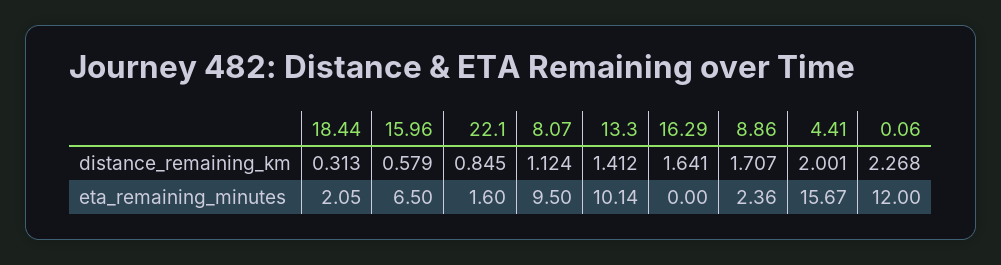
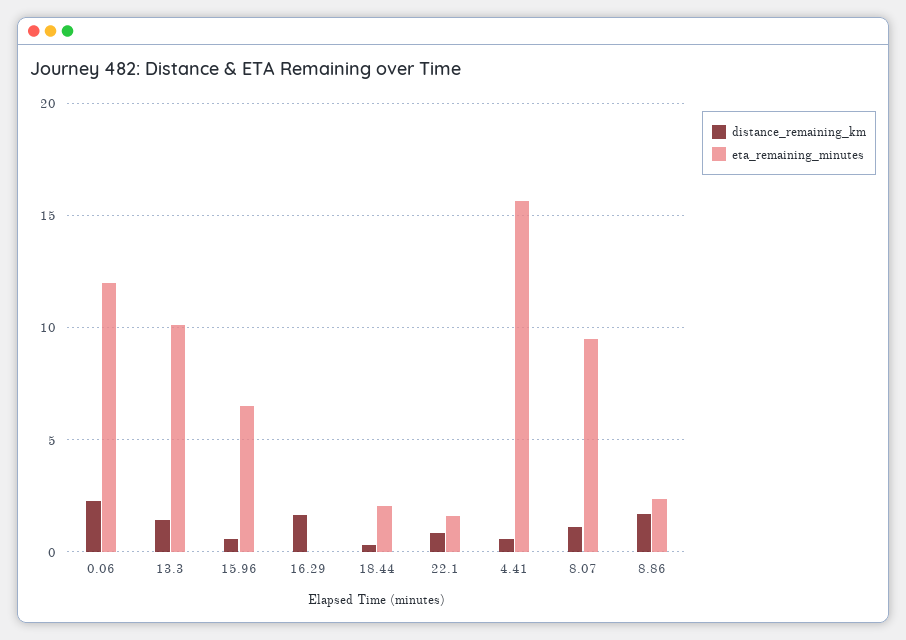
  {
    "distance_remaining_km": {
      "18.44": 0.313,
      "15.96": 0.579,
      "22.1": 0.845,
      "8.07": 1.124,
      "13.3": 1.412,
      "16.29": 1.641,
      "8.86": 1.707,
-     "4.41": 2.001,
+     "4.41": 0.5,
      "0.06": 2.268
    },
    "eta_remaining_minutes": {
      "18.44": 2.05,
      "15.96": 6.5,
      "22.1": 1.6,
      "8.07": 9.5,
      "13.3": 10.14,
      "16.29": 0,
      "8.86": 2.36,
      "4.41": 15.67,
      "0.06": 12
    }
  }

